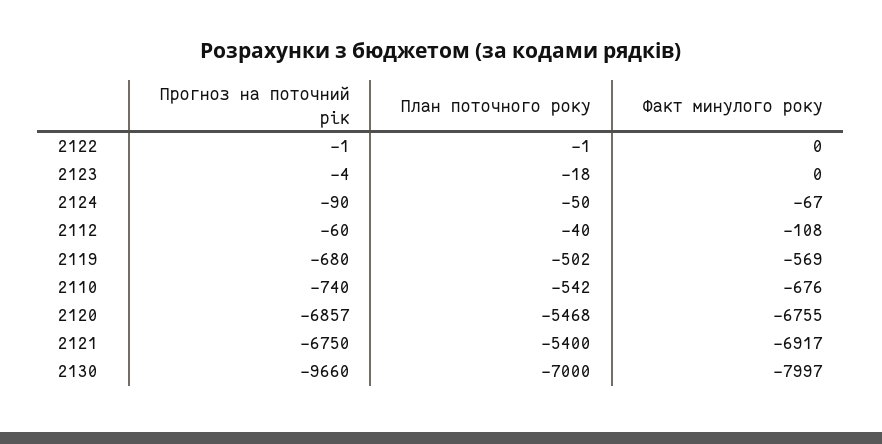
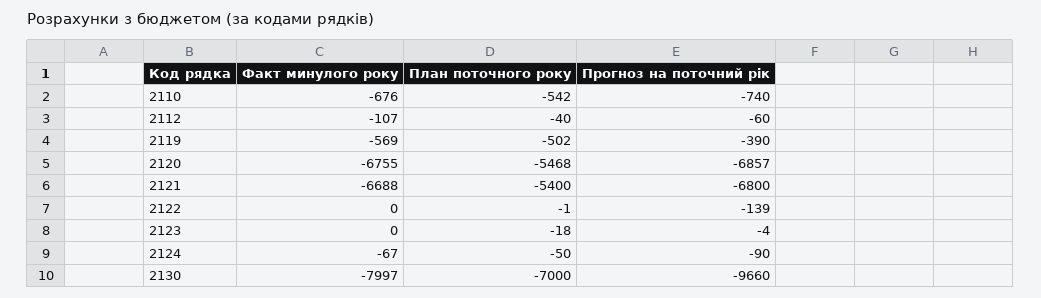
  {
    "Прогноз на поточний рік": {
-     "2122": -1,
+     "2122": -139,
      "2123": -4,
      "2124": -90,
      "2112": -60,
-     "2119": -680,
+     "2119": -390,
      "2110": -740,
      "2120": -6857,
-     "2121": -6750,
+     "2121": -6800,
      "2130": -9660
    },
    "План поточного року": {
      "2122": -1,
      "2123": -18,
      "2124": -50,
      "2112": -40,
      "2119": -502,
      "2110": -542,
      "2120": -5468,
      "2121": -5400,
      "2130": -7000
    },
    "Факт минулого року": {
      "2122": 0,
      "2123": 0,
      "2124": -67,
-     "2112": -108,
+     "2112": -107,
      "2119": -569,
      "2110": -676,
      "2120": -6755,
-     "2121": -6917,
+     "2121": -6688,
      "2130": -7997
    }
  }

